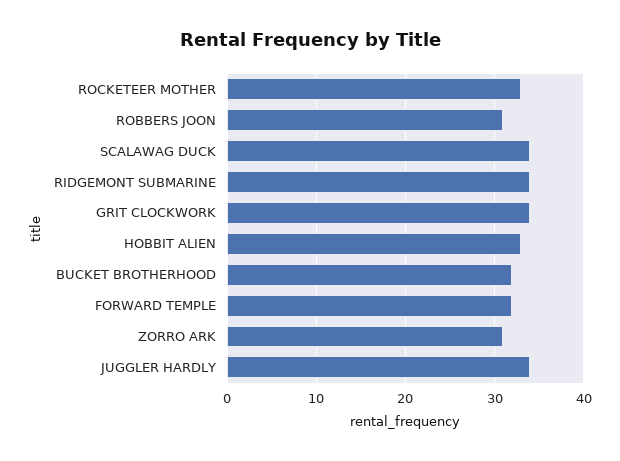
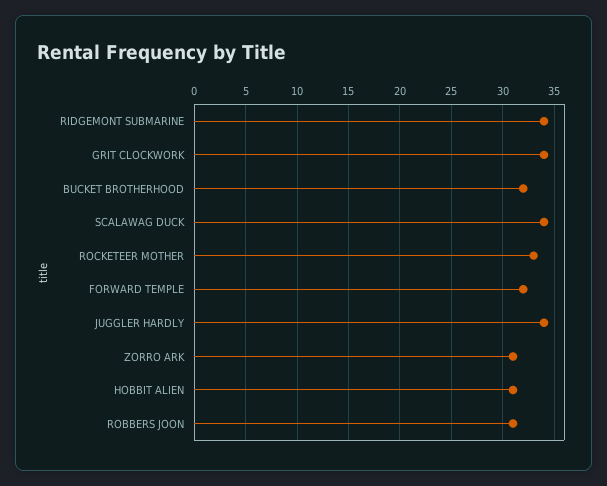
  {
    "ROCKETEER MOTHER": 33,
    "ROBBERS JOON": 31,
    "SCALAWAG DUCK": 34,
    "RIDGEMONT SUBMARINE": 34,
    "GRIT CLOCKWORK": 34,
-   "HOBBIT ALIEN": 33,
+   "HOBBIT ALIEN": 31,
    "BUCKET BROTHERHOOD": 32,
    "FORWARD TEMPLE": 32,
    "ZORRO ARK": 31,
    "JUGGLER HARDLY": 34
  }

